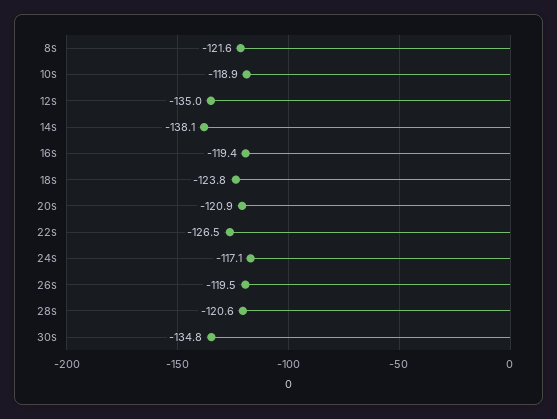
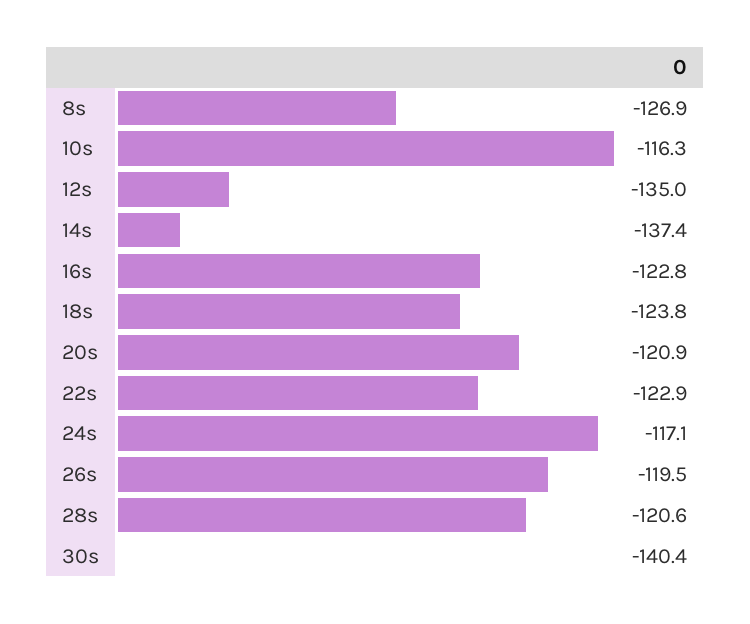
  {
-   "8s": -121.6,
+   "8s": -126.9,
-   "10s": -118.9,
+   "10s": -116.3,
    "12s": -135,
-   "14s": -138.1,
+   "14s": -137.4,
-   "16s": -119.4,
+   "16s": -122.8,
    "18s": -123.8,
    "20s": -120.9,
-   "22s": -126.5,
+   "22s": -122.9,
    "24s": -117.1,
    "26s": -119.5,
    "28s": -120.6,
-   "30s": -134.8
+   "30s": -140.4
  }

